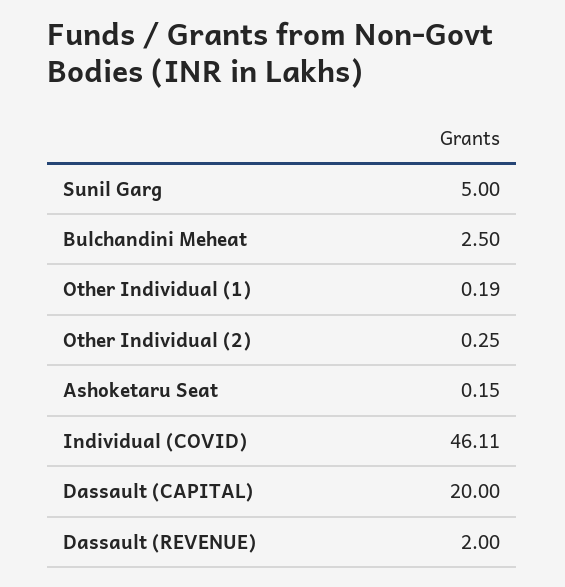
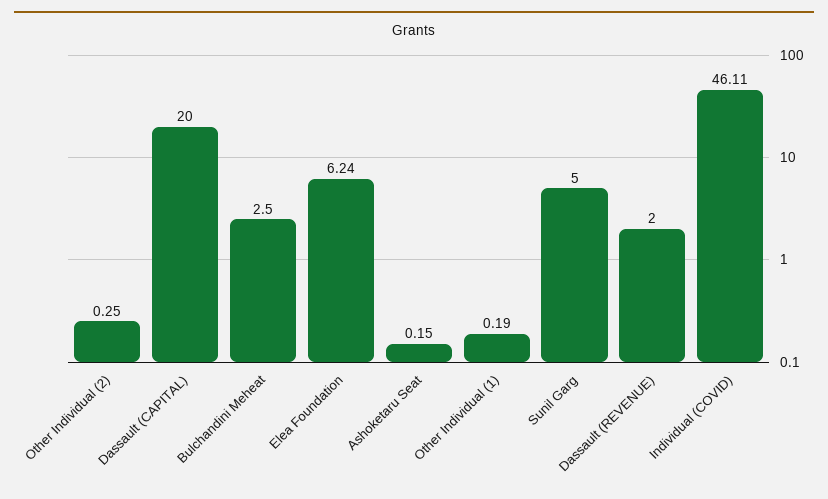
  {
    "Sunil Garg": 5,
    "Bulchandini Meheat": 2.5,
    "Other Individual (1)": 0.19,
    "Other Individual (2)": 0.25,
    "Ashoketaru Seat": 0.15,
    "Individual (COVID)": 46.11,
    "Dassault (CAPITAL)": 20,
-   "Dassault (REVENUE)": 2
+   "Dassault (REVENUE)": 2,
+   "Elea Foundation": 6.24
  }

